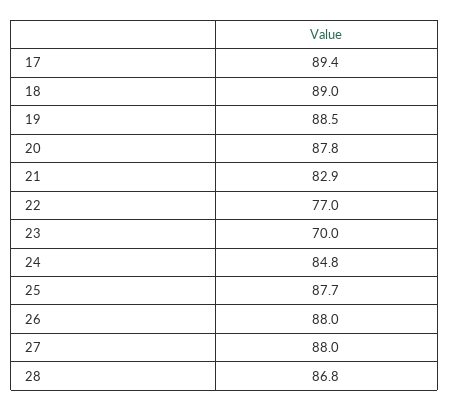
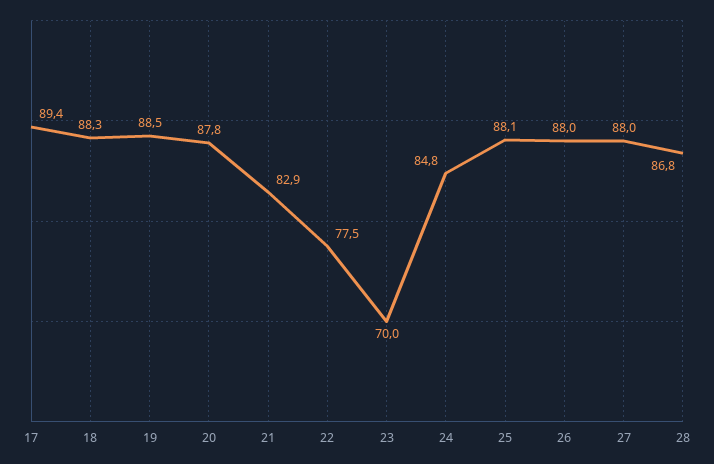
  {
    "17": 89.4,
-   "18": 89,
+   "18": 88.3,
    "19": 88.5,
    "20": 87.8,
    "21": 82.9,
-   "22": 77,
+   "22": 77.5,
    "23": 70,
    "24": 84.8,
-   "25": 87.7,
+   "25": 88.1,
    "26": 88,
    "27": 88,
    "28": 86.8
  }

